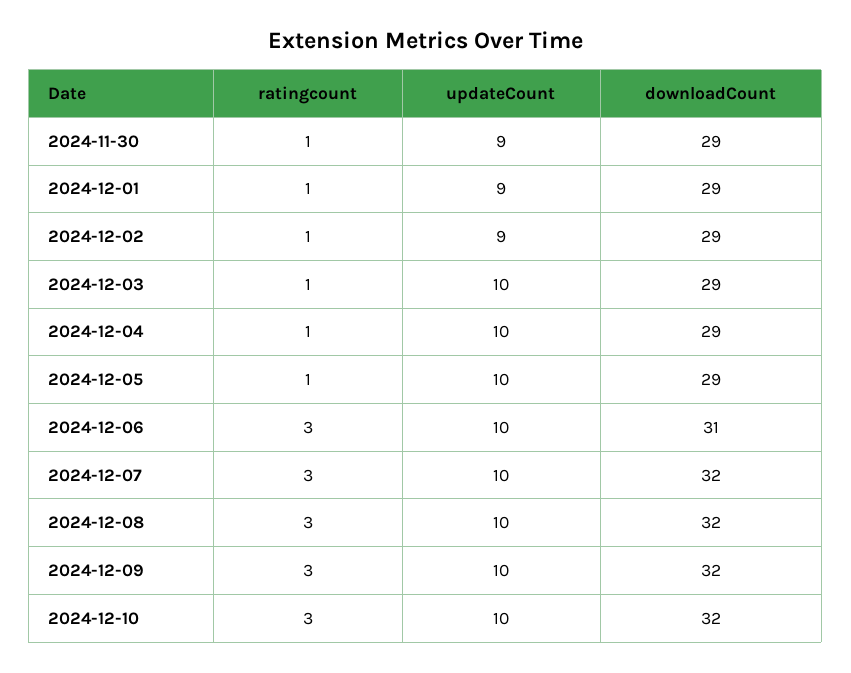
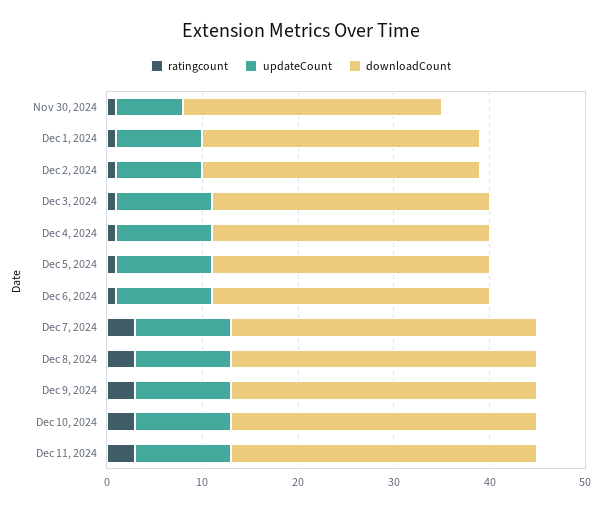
  {
    "ratingcount": {
      "2024-11-30": 1,
      "2024-12-01": 1,
      "2024-12-02": 1,
      "2024-12-03": 1,
      "2024-12-04": 1,
      "2024-12-05": 1,
-     "2024-12-06": 3,
+     "2024-12-06": 1,
      "2024-12-07": 3,
      "2024-12-08": 3,
      "2024-12-09": 3,
-     "2024-12-10": 3
+     "2024-12-10": 3,
+     "Dec 11, 2024": 3
    },
    "updateCount": {
-     "2024-11-30": 9,
+     "2024-11-30": 7,
      "2024-12-01": 9,
      "2024-12-02": 9,
      "2024-12-03": 10,
      "2024-12-04": 10,
      "2024-12-05": 10,
      "2024-12-06": 10,
      "2024-12-07": 10,
      "2024-12-08": 10,
      "2024-12-09": 10,
-     "2024-12-10": 10
+     "2024-12-10": 10,
+     "Dec 11, 2024": 10
    },
    "downloadCount": {
-     "2024-11-30": 29,
+     "2024-11-30": 27,
      "2024-12-01": 29,
      "2024-12-02": 29,
      "2024-12-03": 29,
      "2024-12-04": 29,
      "2024-12-05": 29,
-     "2024-12-06": 31,
+     "2024-12-06": 29,
      "2024-12-07": 32,
      "2024-12-08": 32,
      "2024-12-09": 32,
-     "2024-12-10": 32
+     "2024-12-10": 32,
+     "Dec 11, 2024": 32
    }
  }

